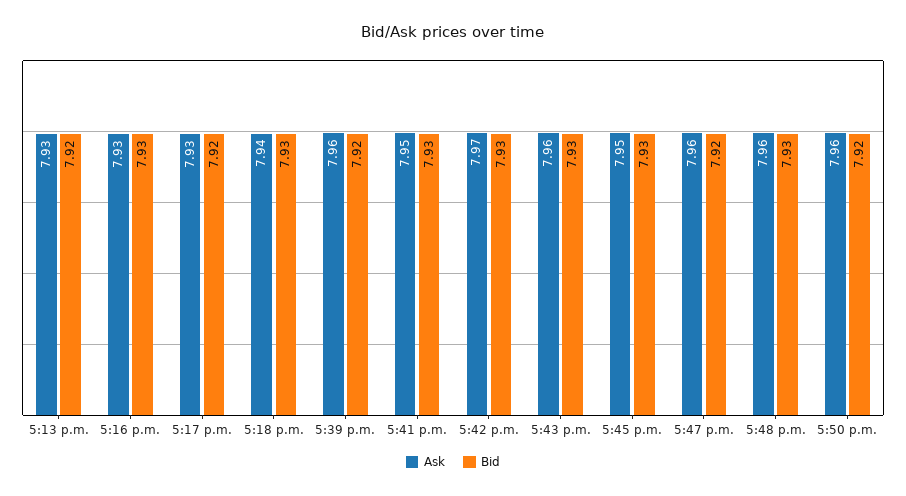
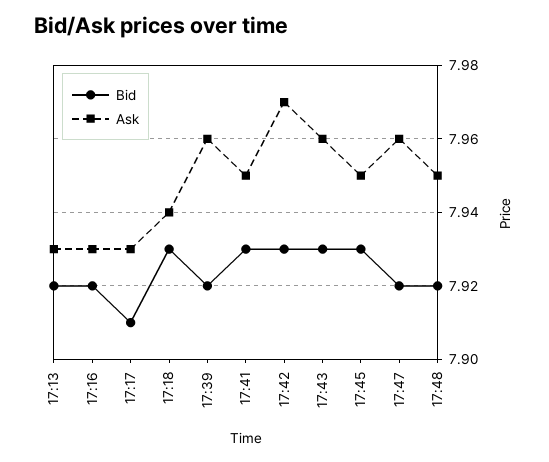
  {
    "Ask": {
      "5:13 p.m.": 7.93,
      "5:16 p.m.": 7.93,
      "5:17 p.m.": 7.93,
      "5:18 p.m.": 7.94,
      "5:39 p.m.": 7.96,
      "5:41 p.m.": 7.95,
      "5:42 p.m.": 7.97,
      "5:43 p.m.": 7.96,
      "5:45 p.m.": 7.95,
      "5:47 p.m.": 7.96,
-     "5:48 p.m.": 7.96,
+     "5:48 p.m.": 7.95
-     "5:50 p.m.": 7.96
    },
    "Bid": {
      "5:13 p.m.": 7.92,
-     "5:16 p.m.": 7.93,
+     "5:16 p.m.": 7.92,
-     "5:17 p.m.": 7.92,
+     "5:17 p.m.": 7.91,
      "5:18 p.m.": 7.93,
      "5:39 p.m.": 7.92,
      "5:41 p.m.": 7.93,
      "5:42 p.m.": 7.93,
      "5:43 p.m.": 7.93,
      "5:45 p.m.": 7.93,
      "5:47 p.m.": 7.92,
-     "5:48 p.m.": 7.93,
+     "5:48 p.m.": 7.92
-     "5:50 p.m.": 7.92
    }
  }

